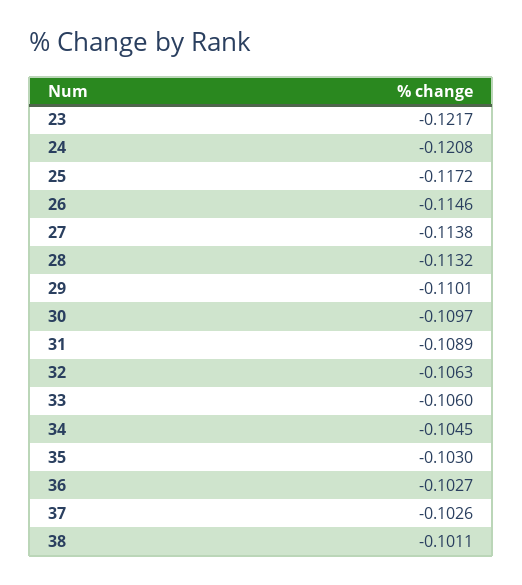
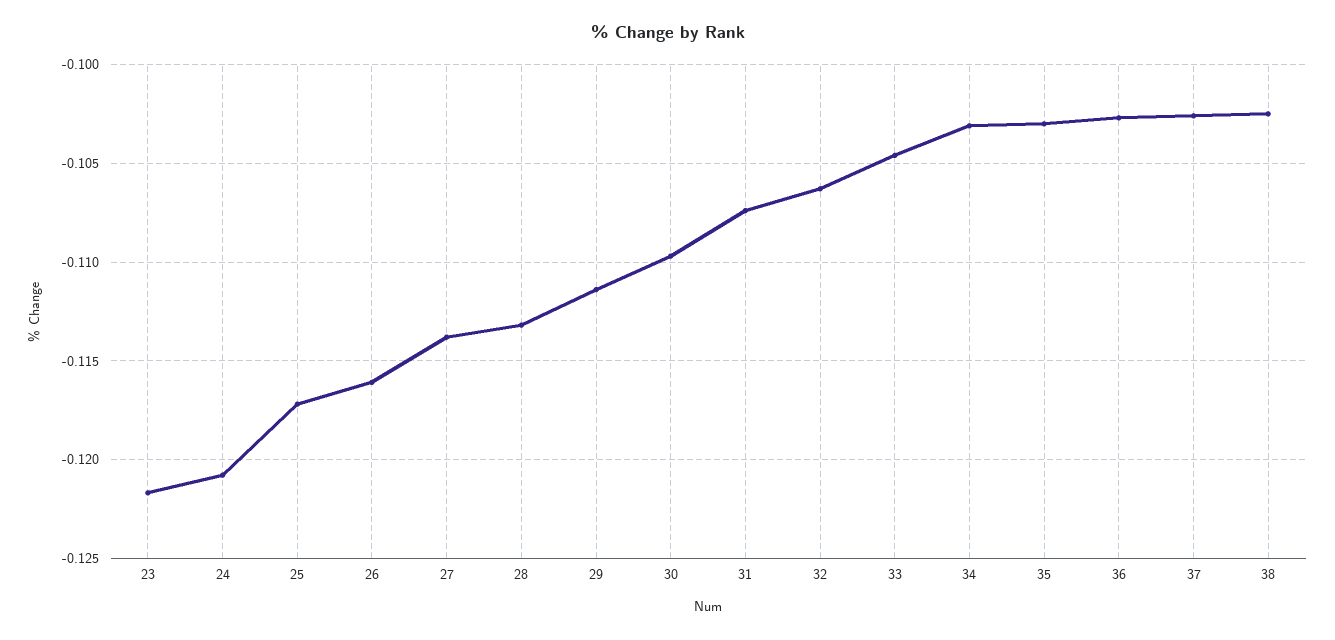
  {
    "23": -0.1217,
    "24": -0.1208,
    "25": -0.1172,
-   "26": -0.1146,
+   "26": -0.116,
    "27": -0.1138,
    "28": -0.1132,
-   "29": -0.1101,
+   "29": -0.1115,
    "30": -0.1097,
-   "31": -0.1089,
+   "31": -0.1075,
    "32": -0.1063,
-   "33": -0.106,
+   "33": -0.1045,
-   "34": -0.1045,
+   "34": -0.103,
    "35": -0.103,
    "36": -0.1027,
    "37": -0.1026,
-   "38": -0.1011
+   "38": -0.1025
  }

